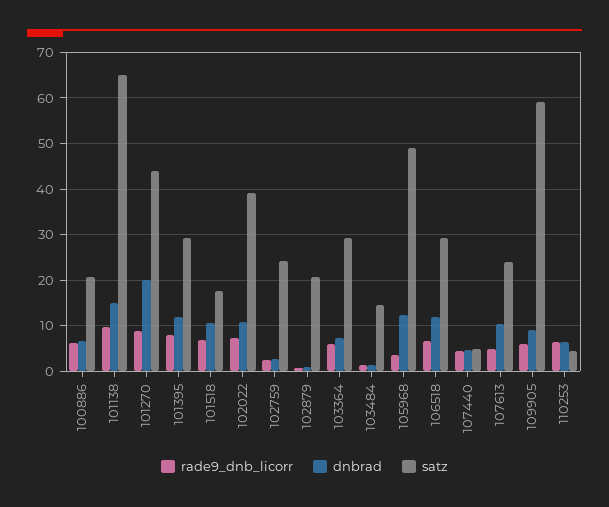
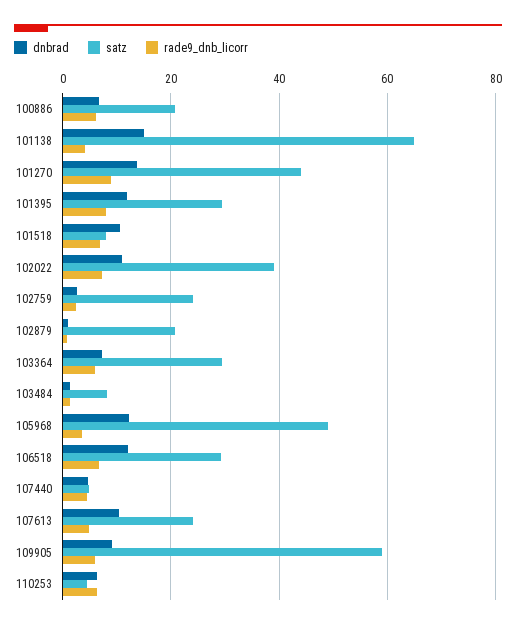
  {
    "rade9_dnb_licorr": {
      "100886": 6,
-     "101138": 10,
+     "101138": 4,
      "101270": 8,
      "101395": 8,
      "101518": 6,
      "102022": 8,
      "102759": 2,
      "102879": 0,
      "103364": 6,
      "103484": 2,
      "105968": 4,
      "106518": 6,
      "107440": 4,
      "107613": 4,
      "109905": 6,
      "110253": 6
    },
    "dnbrad": {
      "100886": 6,
      "101138": 16,
-     "101270": 20,
+     "101270": 14,
      "101395": 12,
      "101518": 10,
      "102022": 10,
      "102759": 2,
      "102879": 0,
      "103364": 8,
      "103484": 2,
      "105968": 12,
      "106518": 12,
      "107440": 4,
      "107613": 10,
      "109905": 10,
      "110253": 6
    },
    "satz": {
      "100886": 20,
      "101138": 66,
      "101270": 44,
      "101395": 30,
-     "101518": 18,
+     "101518": 8,
      "102022": 40,
      "102759": 24,
      "102879": 20,
      "103364": 30,
-     "103484": 14,
+     "103484": 8,
      "105968": 48,
      "106518": 30,
      "107440": 4,
      "107613": 24,
      "109905": 60,
      "110253": 4
    }
  }

